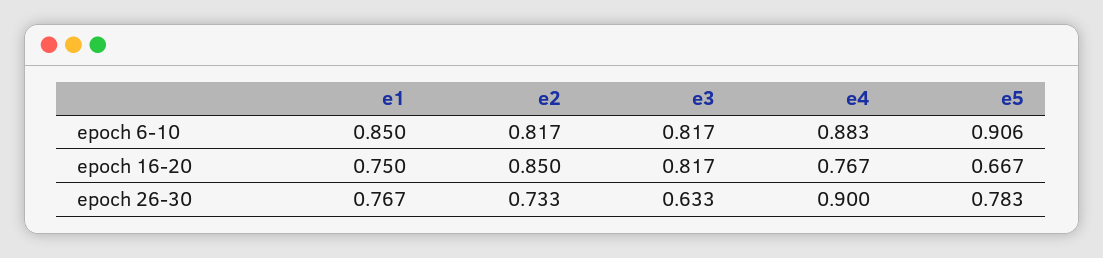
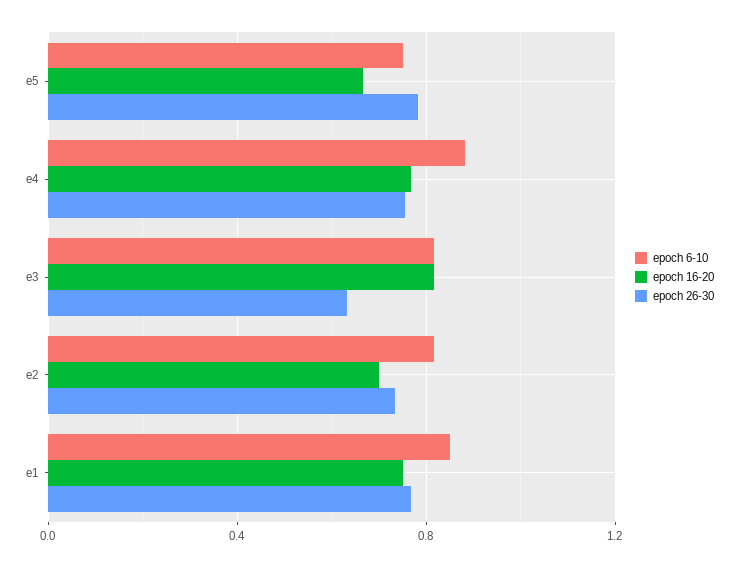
  {
    "epoch 6-10": {
      "e1": 0.85,
      "e2": 0.817,
      "e3": 0.817,
      "e4": 0.883,
-     "e5": 0.906
+     "e5": 0.75
    },
    "epoch 16-20": {
      "e1": 0.75,
-     "e2": 0.85,
+     "e2": 0.7,
      "e3": 0.817,
      "e4": 0.767,
      "e5": 0.667
    },
    "epoch 26-30": {
      "e1": 0.767,
      "e2": 0.733,
      "e3": 0.633,
-     "e4": 0.9,
+     "e4": 0.75,
      "e5": 0.783
    }
  }

